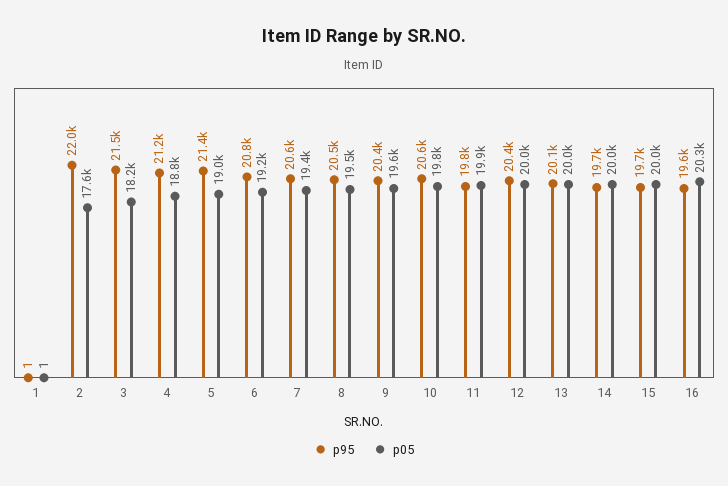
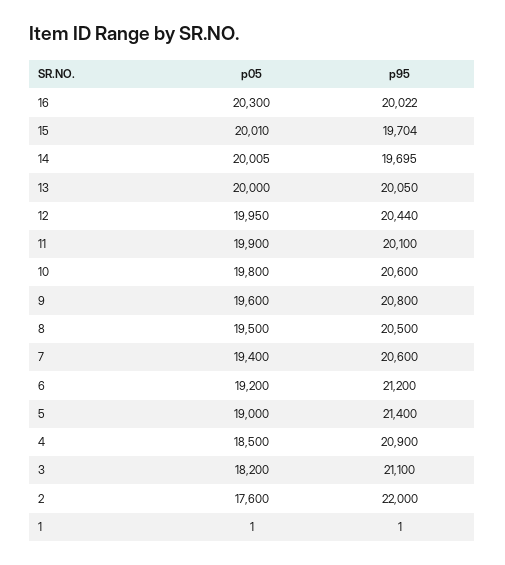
  {
    "p95": {
      "1": 1,
      "2": 22000,
-     "3": 21500,
+     "3": 21100,
-     "4": 21200,
+     "4": 20900,
      "5": 21400,
-     "6": 20800,
+     "6": 21200,
      "7": 20600,
      "8": 20500,
-     "9": 20400,
+     "9": 20800,
      "10": 20600,
-     "11": 19800,
+     "11": 20100,
      "12": 20440,
      "13": 20050,
      "14": 19695,
      "15": 19704,
-     "16": 19600
+     "16": 20022
    },
    "p05": {
      "1": 1,
      "2": 17600,
      "3": 18200,
-     "4": 18800,
+     "4": 18500,
      "5": 19000,
      "6": 19200,
      "7": 19400,
      "8": 19500,
      "9": 19600,
      "10": 19800,
      "11": 19900,
      "12": 19950,
      "13": 20000,
      "14": 20005,
      "15": 20010,
      "16": 20300
    }
  }

